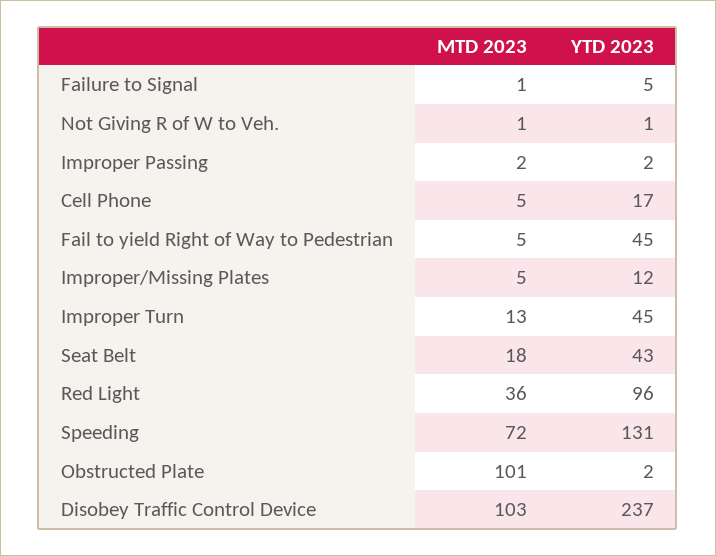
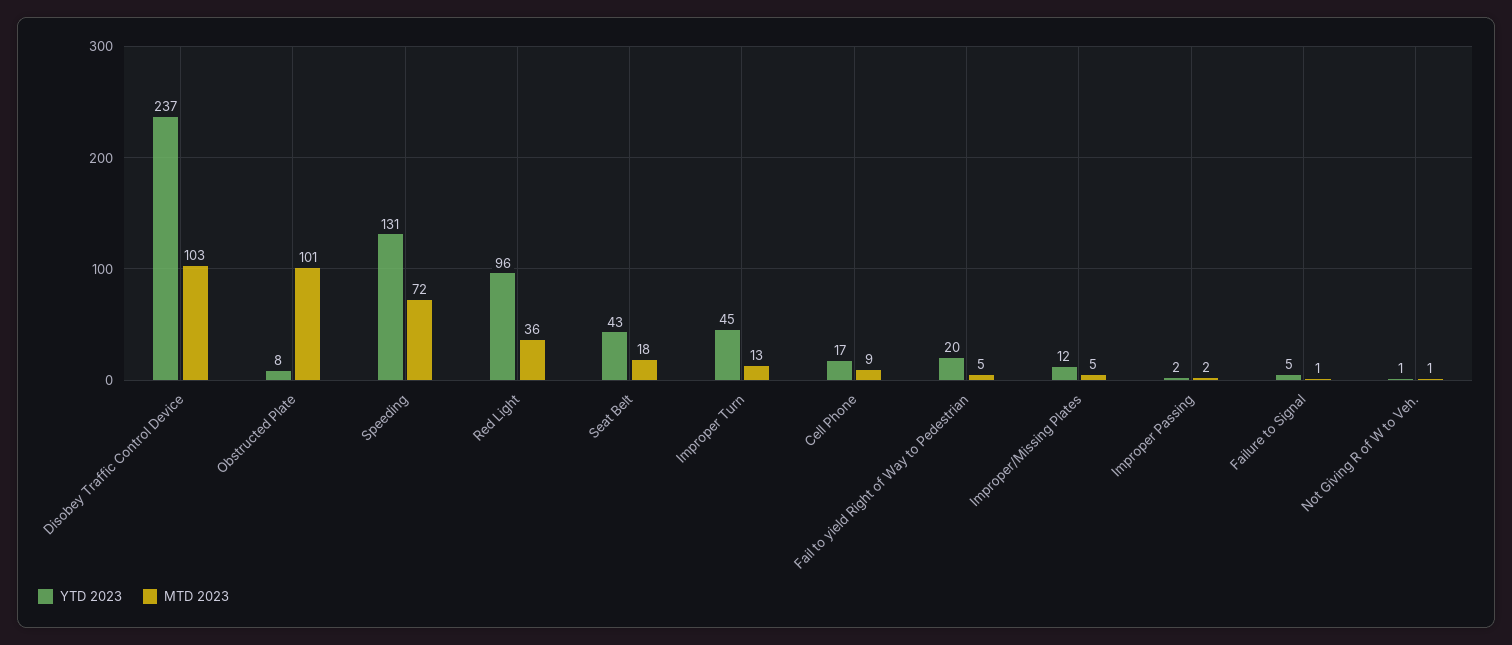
  {
    "MTD 2023": {
      "Failure to Signal": 1,
      "Not Giving R of W to Veh.": 1,
      "Improper Passing": 2,
-     "Cell Phone": 5,
+     "Cell Phone": 9,
      "Fail to yield Right of Way to Pedestrian": 5,
      "Improper/Missing Plates": 5,
      "Improper Turn": 13,
      "Seat Belt": 18,
      "Red Light": 36,
      "Speeding": 72,
      "Obstructed Plate": 101,
      "Disobey Traffic Control Device": 103
    },
    "YTD 2023": {
      "Failure to Signal": 5,
      "Not Giving R of W to Veh.": 1,
      "Improper Passing": 2,
      "Cell Phone": 17,
-     "Fail to yield Right of Way to Pedestrian": 45,
+     "Fail to yield Right of Way to Pedestrian": 20,
      "Improper/Missing Plates": 12,
      "Improper Turn": 45,
      "Seat Belt": 43,
      "Red Light": 96,
      "Speeding": 131,
-     "Obstructed Plate": 2,
+     "Obstructed Plate": 8,
      "Disobey Traffic Control Device": 237
    }
  }

